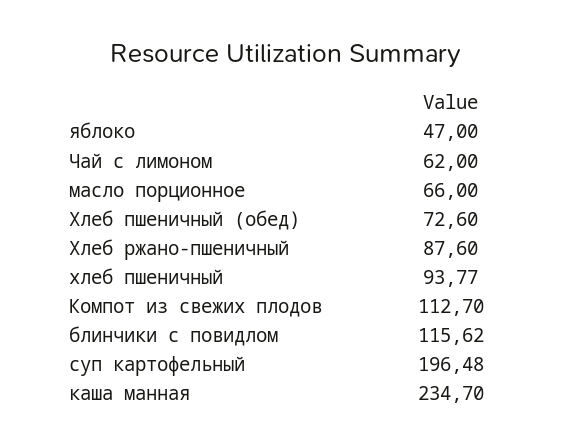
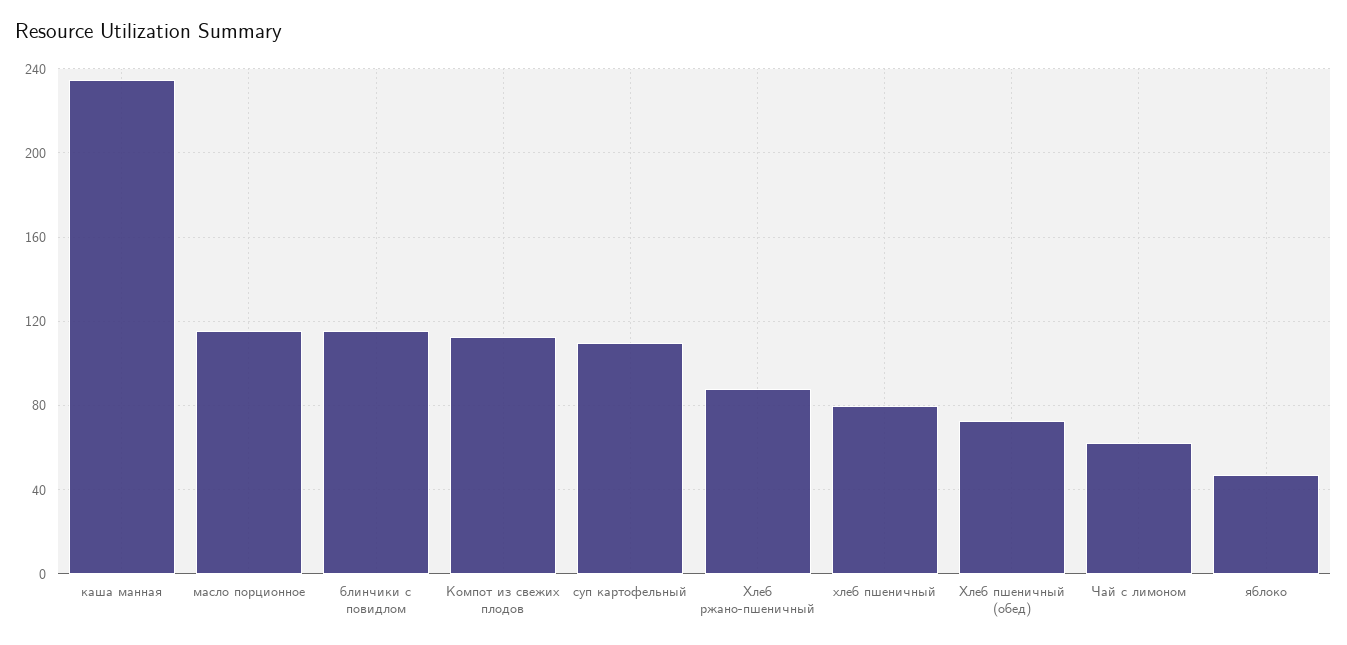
  {
    "яблоко": 47,
    "Чай с лимоном": 62,
-   "масло порционное": 66,
+   "масло порционное": 115,
    "Хлеб пшеничный (обед)": 72.6,
    "Хлеб ржано-пшеничный": 87.6,
-   "хлеб пшеничный": 93.77,
+   "хлеб пшеничный": 80,
    "Компот из свежих плодов": 112.7,
    "блинчики с повидлом": 115.62,
-   "суп картофельный": 196.48,
+   "суп картофельный": 110,
    "каша манная": 234.7
  }

